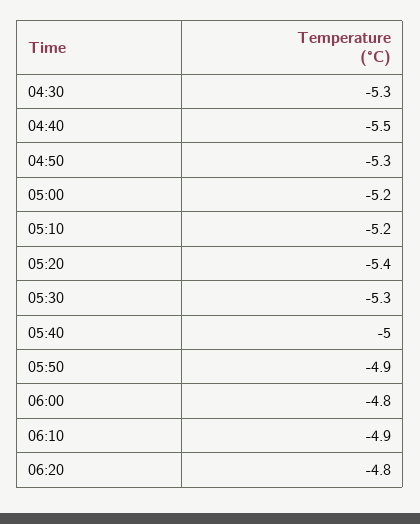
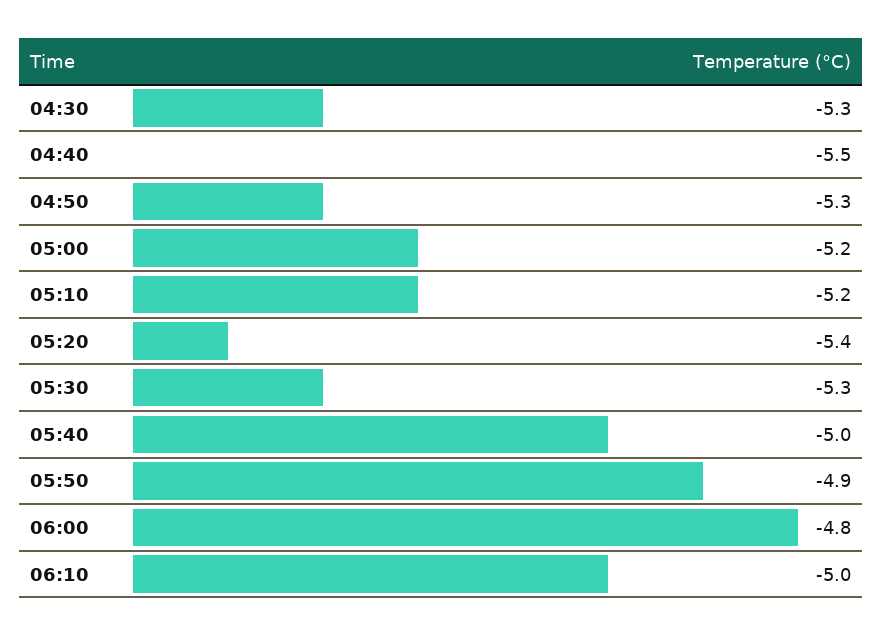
  {
    "04:30": -5.3,
    "04:40": -5.5,
    "04:50": -5.3,
    "05:00": -5.2,
    "05:10": -5.2,
    "05:20": -5.4,
    "05:30": -5.3,
    "05:40": -5,
    "05:50": -4.9,
    "06:00": -4.8,
-   "06:10": -4.9,
+   "06:10": -5
-   "06:20": -4.8
  }

